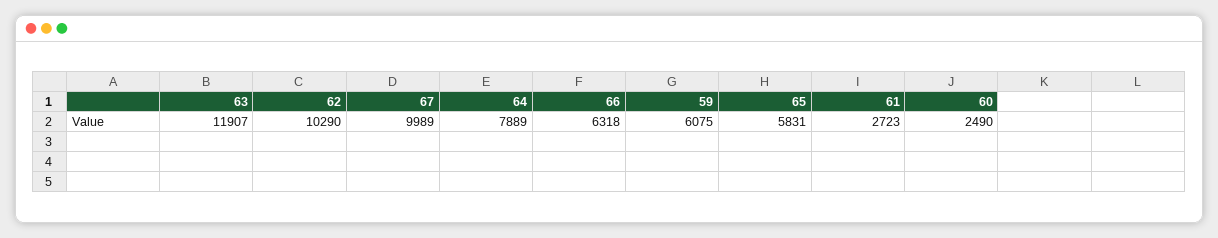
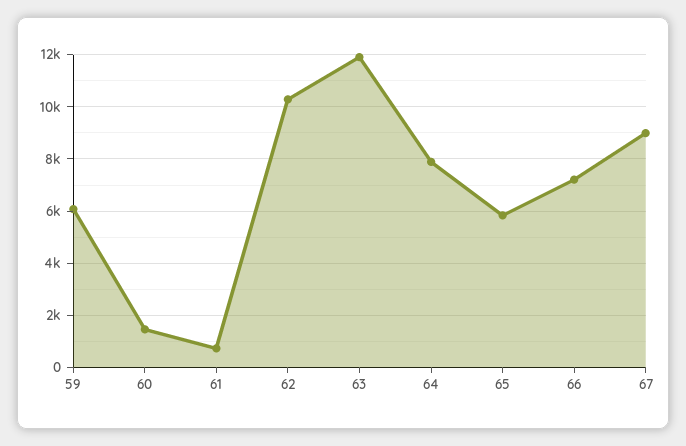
  {
    "63": 11907,
    "62": 10290,
-   "67": 9989,
+   "67": 9000,
    "64": 7889,
-   "66": 6318,
+   "66": 7250,
    "59": 6075,
    "65": 5831,
-   "61": 2723,
+   "61": 750,
-   "60": 2490
+   "60": 1500
  }

